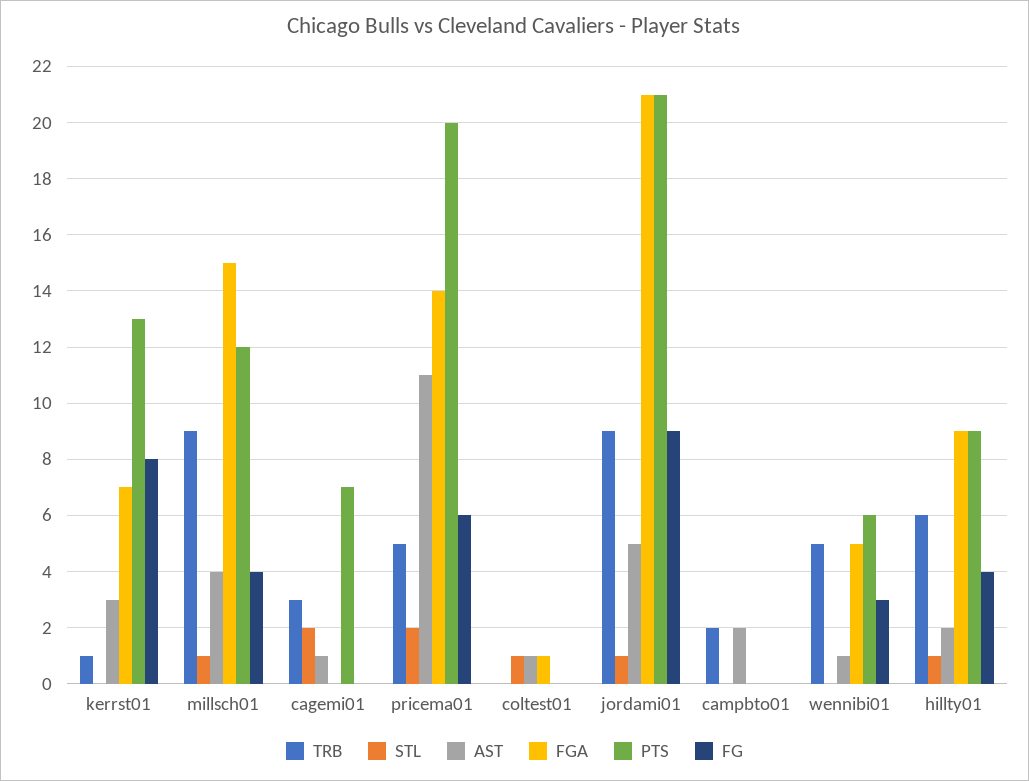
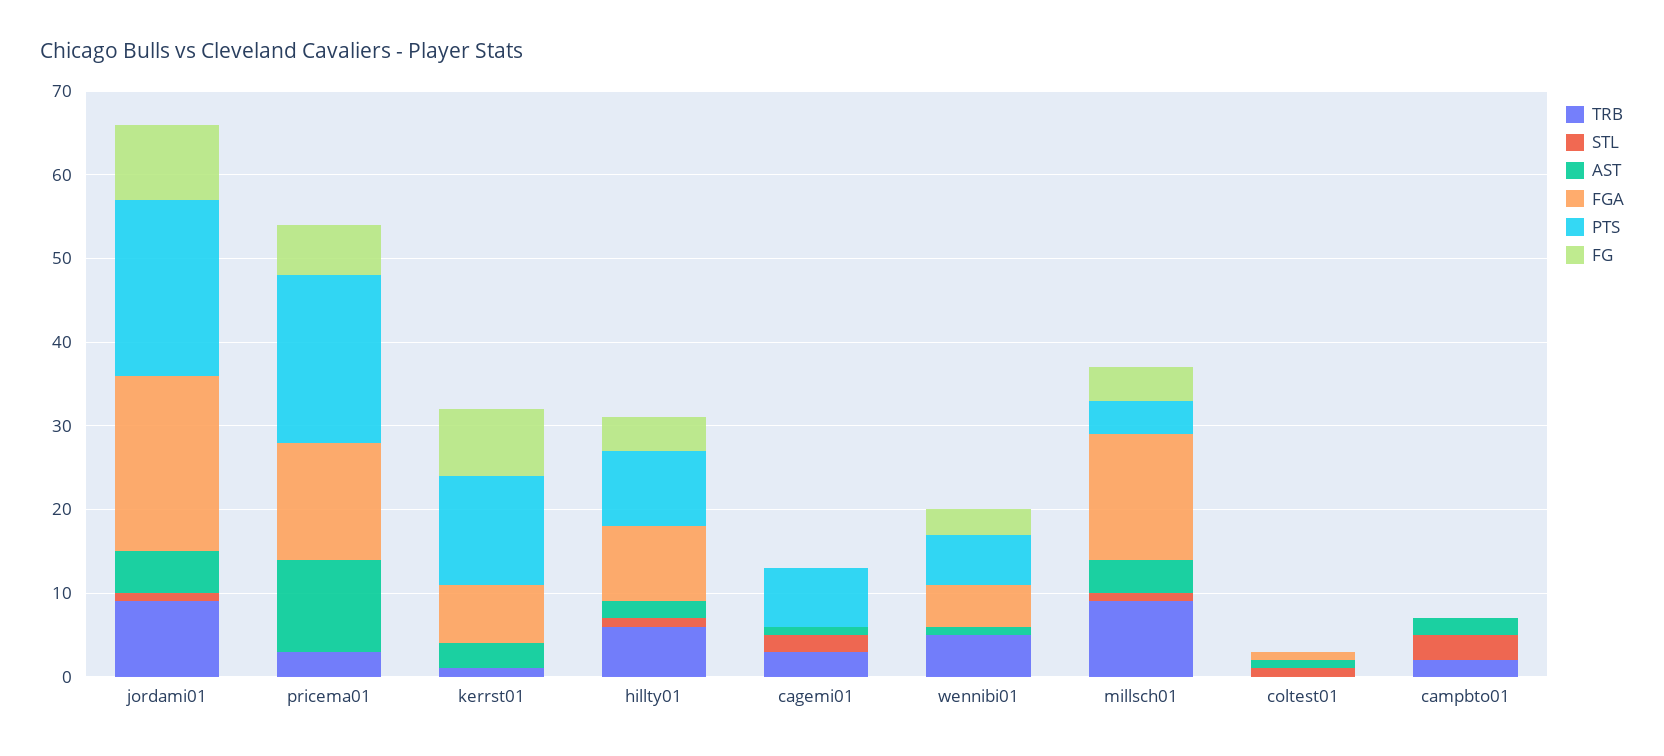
  {
    "TRB": {
      "kerrst01": 1,
      "millsch01": 9,
      "cagemi01": 3,
-     "pricema01": 5,
+     "pricema01": 3,
      "coltest01": 0,
      "jordami01": 9,
      "campbto01": 2,
      "wennibi01": 5,
      "hillty01": 6
    },
    "STL": {
      "kerrst01": 0,
      "millsch01": 1,
      "cagemi01": 2,
-     "pricema01": 2,
+     "pricema01": 0,
      "coltest01": 1,
      "jordami01": 1,
-     "campbto01": 0,
+     "campbto01": 3,
      "wennibi01": 0,
      "hillty01": 1
    },
    "AST": {
      "kerrst01": 3,
      "millsch01": 4,
      "cagemi01": 1,
      "pricema01": 11,
      "coltest01": 1,
      "jordami01": 5,
      "campbto01": 2,
      "wennibi01": 1,
      "hillty01": 2
    },
    "FGA": {
      "kerrst01": 7,
      "millsch01": 15,
      "cagemi01": 0,
      "pricema01": 14,
      "coltest01": 1,
      "jordami01": 21,
      "campbto01": 0,
      "wennibi01": 5,
      "hillty01": 9
    },
    "PTS": {
      "kerrst01": 13,
-     "millsch01": 12,
+     "millsch01": 4,
      "cagemi01": 7,
      "pricema01": 20,
      "coltest01": 0,
      "jordami01": 21,
      "campbto01": 0,
      "wennibi01": 6,
      "hillty01": 9
    },
    "FG": {
      "kerrst01": 8,
      "millsch01": 4,
      "cagemi01": 0,
      "pricema01": 6,
      "coltest01": 0,
      "jordami01": 9,
      "campbto01": 0,
      "wennibi01": 3,
      "hillty01": 4
    }
  }

